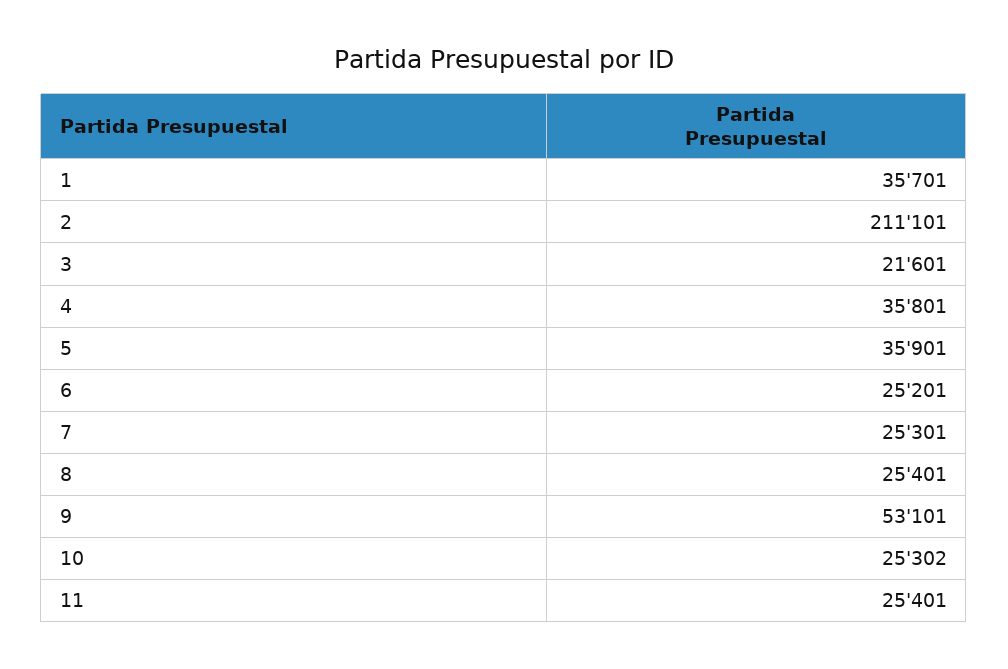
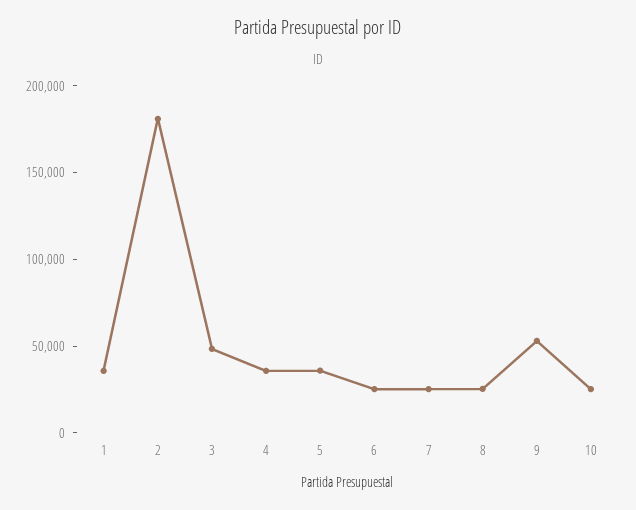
  {
    "1": 35701,
-   "2": 211101,
+   "2": 180000,
-   "3": 21601,
+   "3": 50000,
    "4": 35801,
    "5": 35901,
    "6": 25201,
    "7": 25301,
    "8": 25401,
    "9": 53101,
-   "10": 25302,
+   "10": 25302
-   "11": 25401
  }

